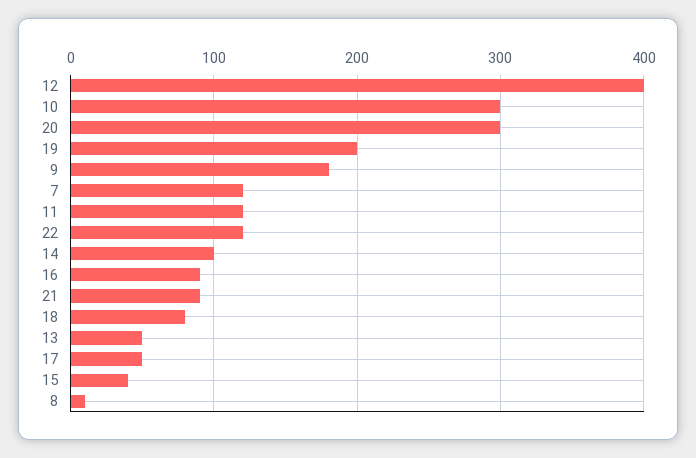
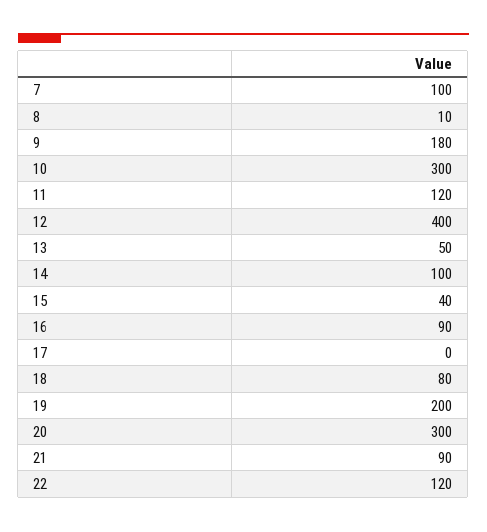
  {
    "12": 400,
    "10": 300,
    "20": 300,
    "19": 200,
    "9": 180,
-   "7": 120,
+   "7": 100,
    "11": 120,
    "22": 120,
    "14": 100,
    "16": 90,
    "21": 90,
    "18": 80,
    "13": 50,
-   "17": 50,
+   "17": 0,
    "15": 40,
    "8": 10
  }

